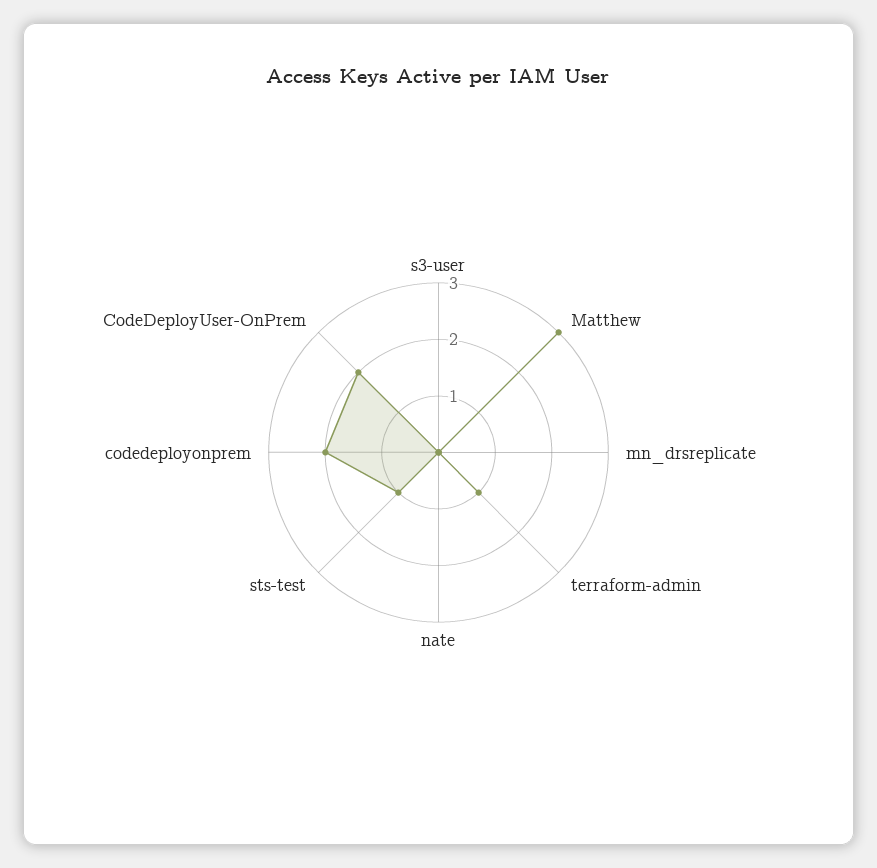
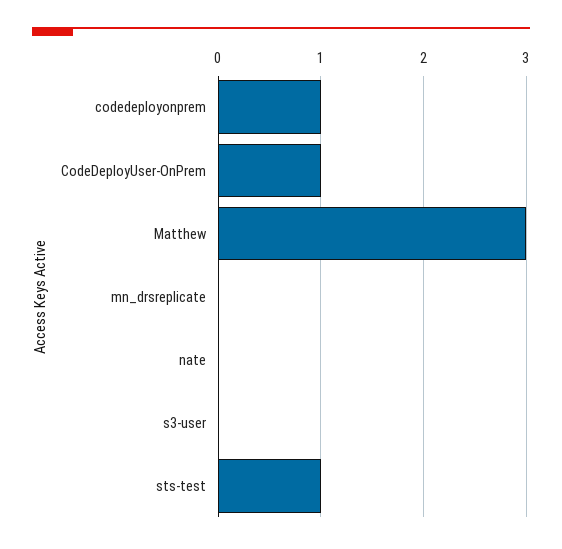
  {
    "s3-user": 0,
    "Matthew": 3,
    "mn_drsreplicate": 0,
-   "terraform-admin": 1,
    "nate": 0,
    "sts-test": 1,
-   "codedeployonprem": 2,
+   "codedeployonprem": 1,
-   "CodeDeployUser-OnPrem": 2
+   "CodeDeployUser-OnPrem": 1
  }

